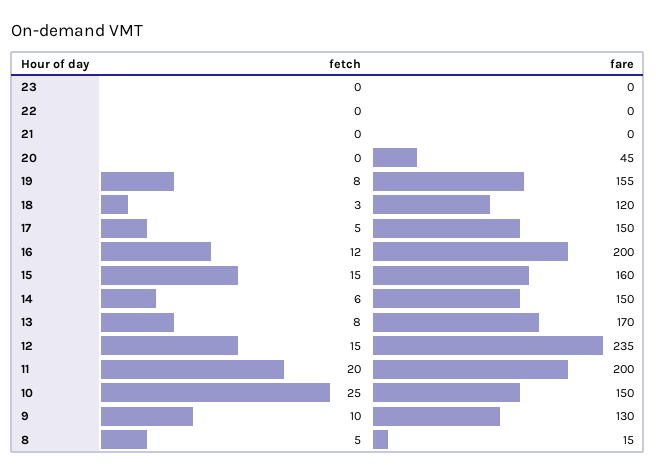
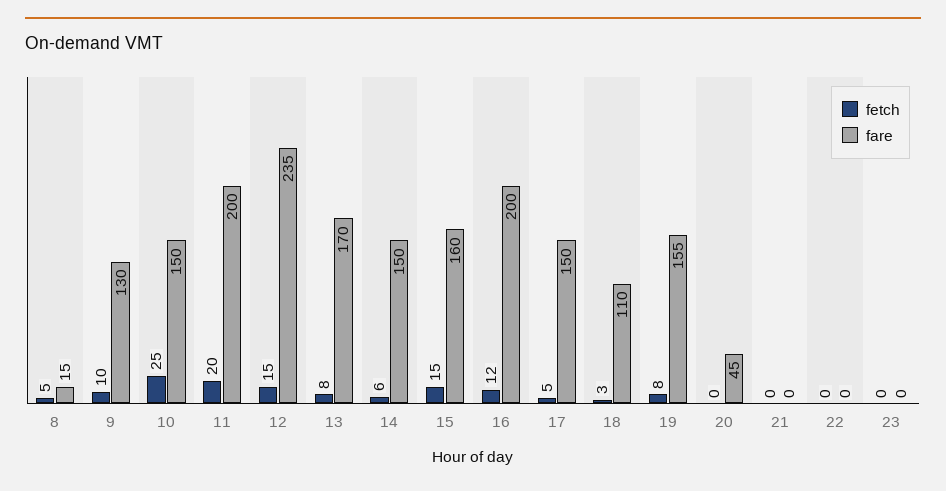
  {
    "fetch": {
      "23": 0,
      "22": 0,
      "21": 0,
      "20": 0,
      "19": 8,
      "18": 3,
      "17": 5,
      "16": 12,
      "15": 15,
      "14": 6,
      "13": 8,
      "12": 15,
      "11": 20,
      "10": 25,
      "9": 10,
      "8": 5
    },
    "fare": {
      "23": 0,
      "22": 0,
      "21": 0,
      "20": 45,
      "19": 155,
-     "18": 120,
+     "18": 110,
      "17": 150,
      "16": 200,
      "15": 160,
      "14": 150,
      "13": 170,
      "12": 235,
      "11": 200,
      "10": 150,
      "9": 130,
      "8": 15
    }
  }

